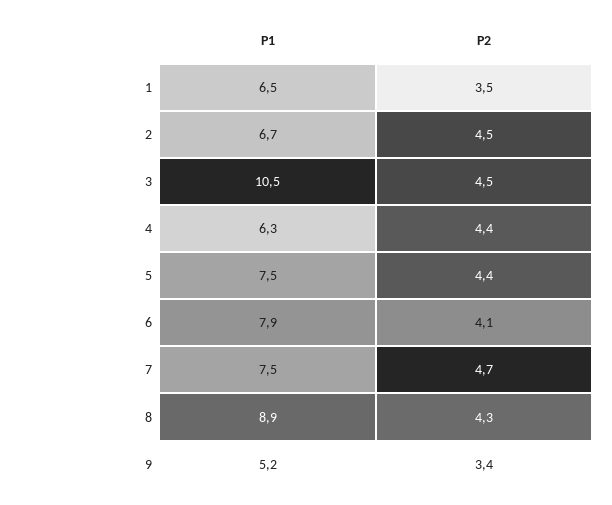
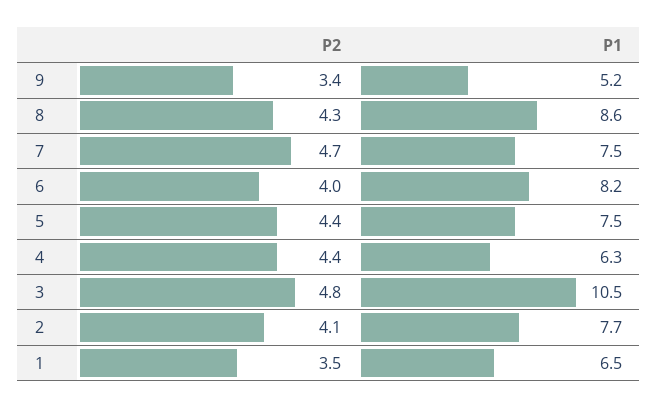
  {
    "P1": {
      "1": 6.5,
-     "2": 6.7,
+     "2": 7.7,
      "3": 10.5,
      "4": 6.3,
      "5": 7.5,
-     "6": 7.9,
+     "6": 8.2,
      "7": 7.5,
-     "8": 8.9,
+     "8": 8.6,
      "9": 5.2
    },
    "P2": {
      "1": 3.5,
-     "2": 4.5,
+     "2": 4.1,
-     "3": 4.5,
+     "3": 4.8,
      "4": 4.4,
      "5": 4.4,
-     "6": 4.1,
+     "6": 4,
      "7": 4.7,
      "8": 4.3,
      "9": 3.4
    }
  }

